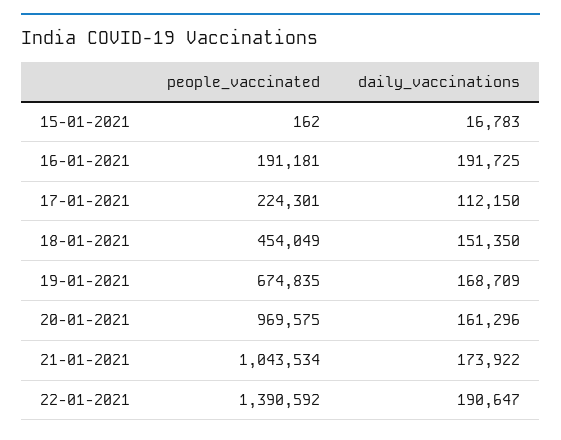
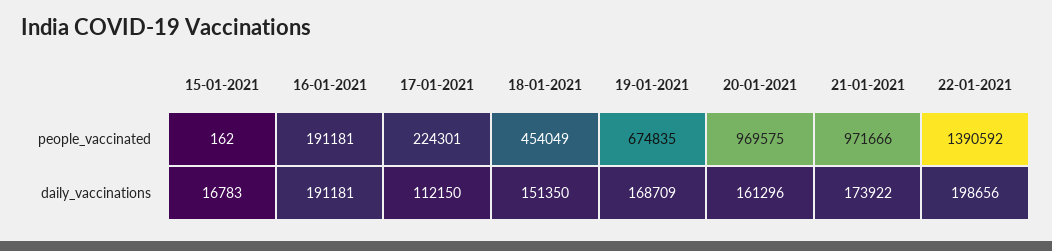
  {
    "people_vaccinated": {
      "15-01-2021": 162,
      "16-01-2021": 191181,
      "17-01-2021": 224301,
      "18-01-2021": 454049,
      "19-01-2021": 674835,
      "20-01-2021": 969575,
-     "21-01-2021": 1043534,
+     "21-01-2021": 971666,
      "22-01-2021": 1390592
    },
    "daily_vaccinations": {
      "15-01-2021": 16783,
-     "16-01-2021": 191725,
+     "16-01-2021": 191181,
      "17-01-2021": 112150,
      "18-01-2021": 151350,
      "19-01-2021": 168709,
      "20-01-2021": 161296,
      "21-01-2021": 173922,
-     "22-01-2021": 190647
+     "22-01-2021": 198656
    }
  }

